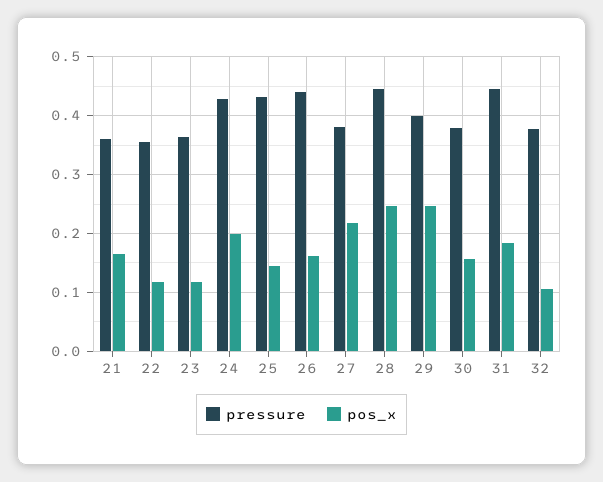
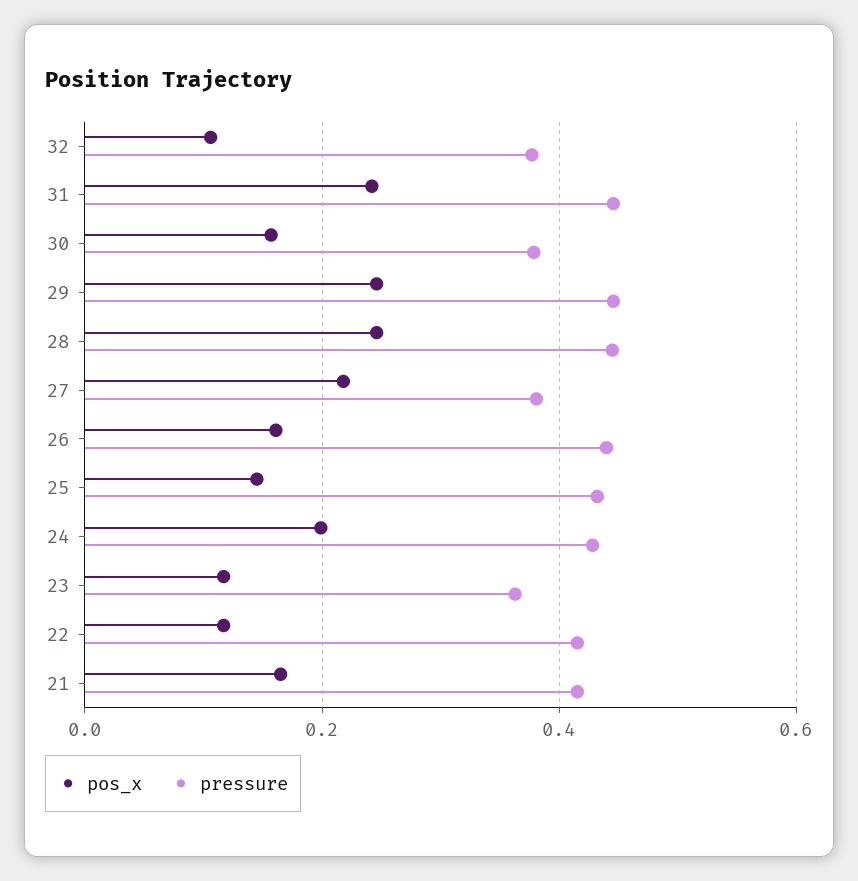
  {
    "pressure": {
-     "21": 0.36,
+     "21": 0.42,
-     "22": 0.36,
+     "22": 0.42,
      "23": 0.36,
      "24": 0.42,
      "25": 0.44,
      "26": 0.44,
      "27": 0.38,
      "28": 0.44,
-     "29": 0.4,
+     "29": 0.44,
      "30": 0.38,
      "31": 0.44,
      "32": 0.38
    },
    "pos_x": {
      "21": 0.16,
      "22": 0.12,
      "23": 0.12,
      "24": 0.2,
      "25": 0.14,
      "26": 0.16,
      "27": 0.22,
      "28": 0.24,
      "29": 0.24,
      "30": 0.16,
-     "31": 0.18,
+     "31": 0.24,
      "32": 0.1
    }
  }

